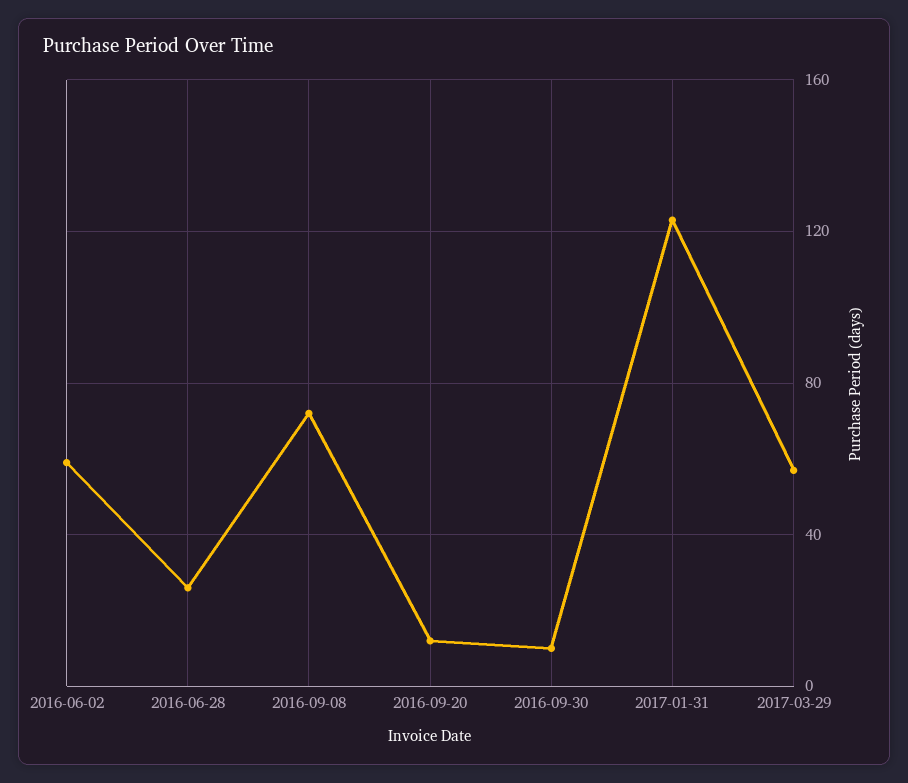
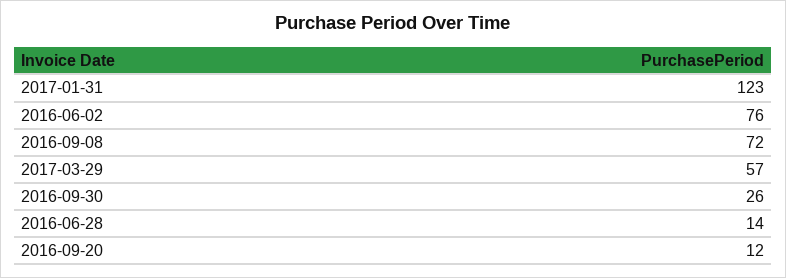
  {
-   "2016-06-02": 60,
+   "2016-06-02": 76,
-   "2016-06-28": 25,
+   "2016-06-28": 14,
    "2016-09-08": 72,
    "2016-09-20": 12,
-   "2016-09-30": 10,
+   "2016-09-30": 26,
    "2017-01-31": 123,
    "2017-03-29": 57
  }

